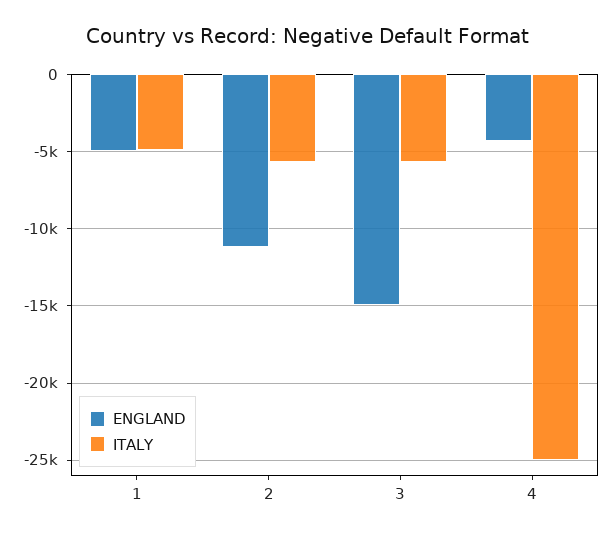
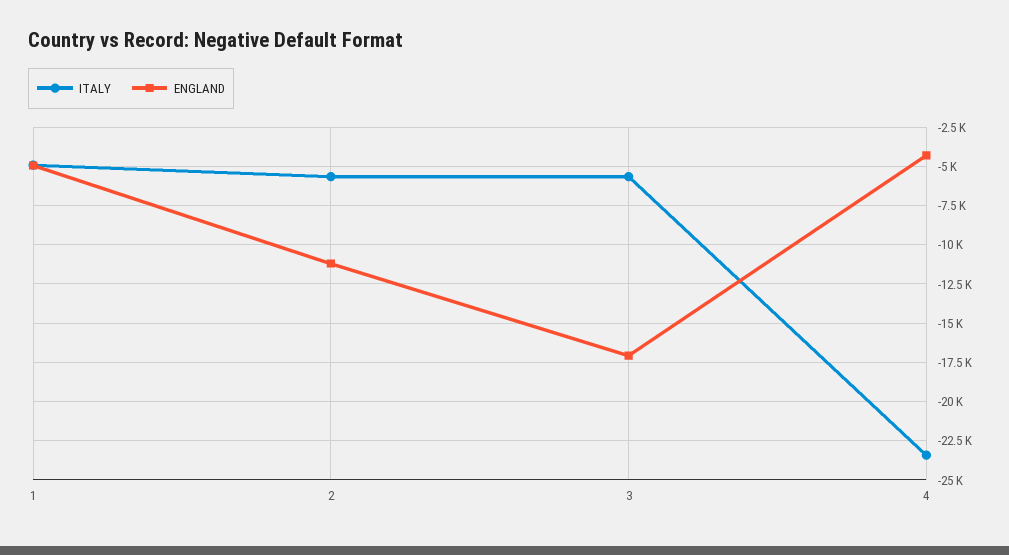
  {
    "ENGLAND": {
      "1": -5000,
      "2": -11000,
-     "3": -15000,
+     "3": -17000,
      "4": -4500
    },
    "ITALY": {
      "1": -5000,
      "2": -5500,
      "3": -5500,
-     "4": -25000
+     "4": -23500
    }
  }

